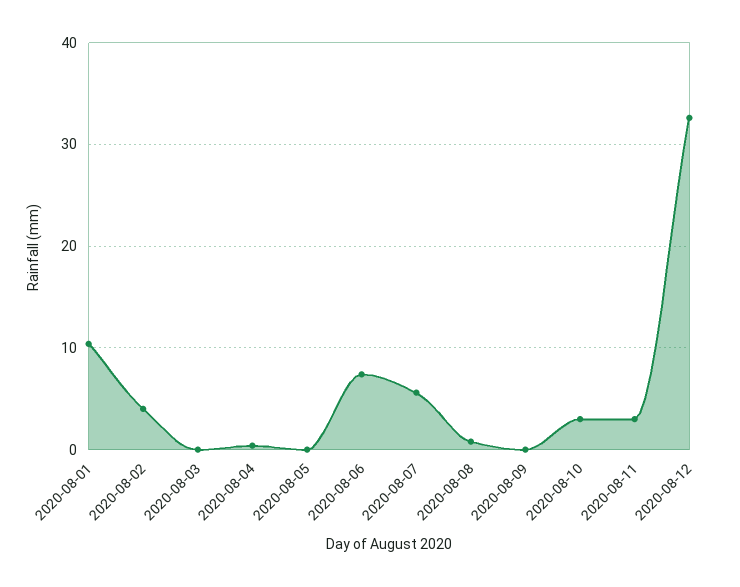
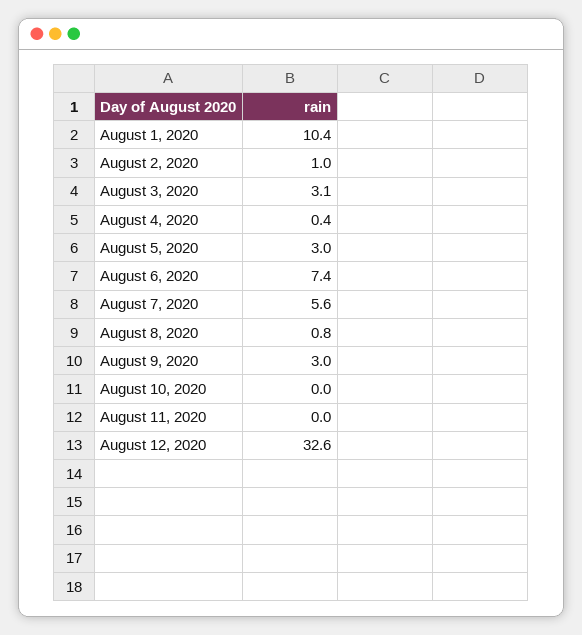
  {
    "2020-08-01": 10.4,
-   "2020-08-02": 4,
+   "2020-08-02": 1,
-   "2020-08-03": 0,
+   "2020-08-03": 3.1,
    "2020-08-04": 0.4,
-   "2020-08-05": 0,
+   "2020-08-05": 3,
    "2020-08-06": 7.4,
    "2020-08-07": 5.6,
    "2020-08-08": 0.8,
-   "2020-08-09": 0,
+   "2020-08-09": 3,
-   "2020-08-10": 3,
+   "2020-08-10": 0,
-   "2020-08-11": 3,
+   "2020-08-11": 0,
    "2020-08-12": 32.6
  }

